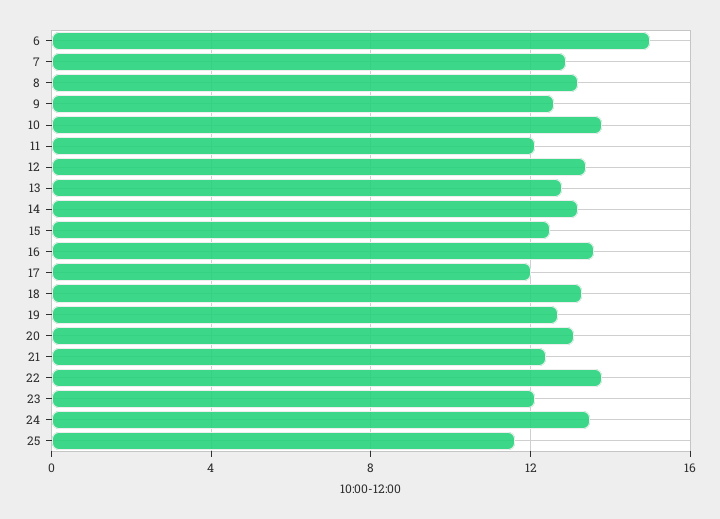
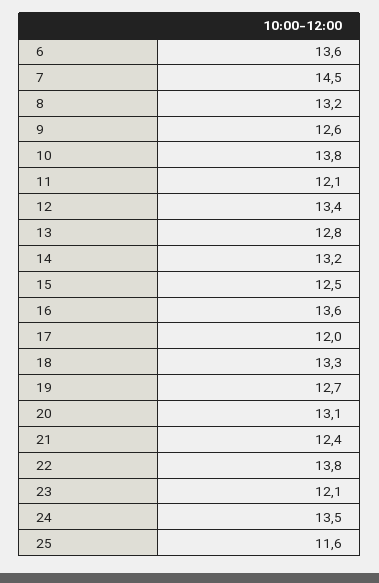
  {
-   "6": 15,
+   "6": 13.6,
-   "7": 13,
+   "7": 14.5,
    "8": 13.2,
    "9": 12.6,
    "10": 13.8,
    "11": 12.1,
    "12": 13.4,
    "13": 12.8,
    "14": 13.2,
    "15": 12.5,
    "16": 13.6,
    "17": 12,
    "18": 13.3,
    "19": 12.7,
    "20": 13.1,
    "21": 12.4,
    "22": 13.8,
    "23": 12.1,
    "24": 13.5,
    "25": 11.6
  }

